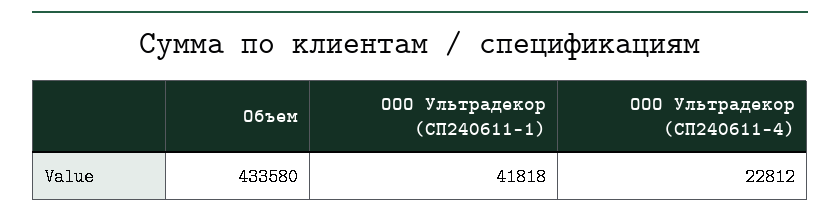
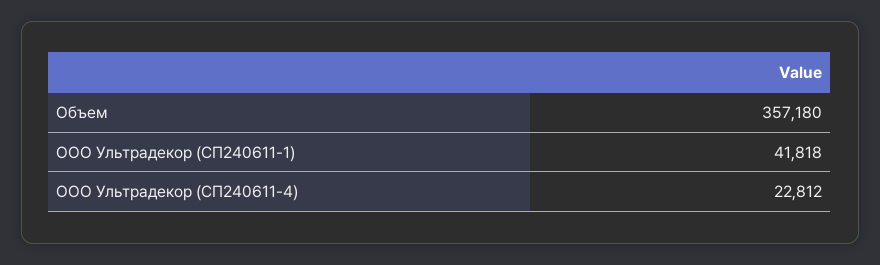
  {
-   "Объем": 433580,
+   "Объем": 357180,
    "ООО Ультрадекор (СП240611-1)": 41818,
    "ООО Ультрадекор (СП240611-4)": 22812
  }

